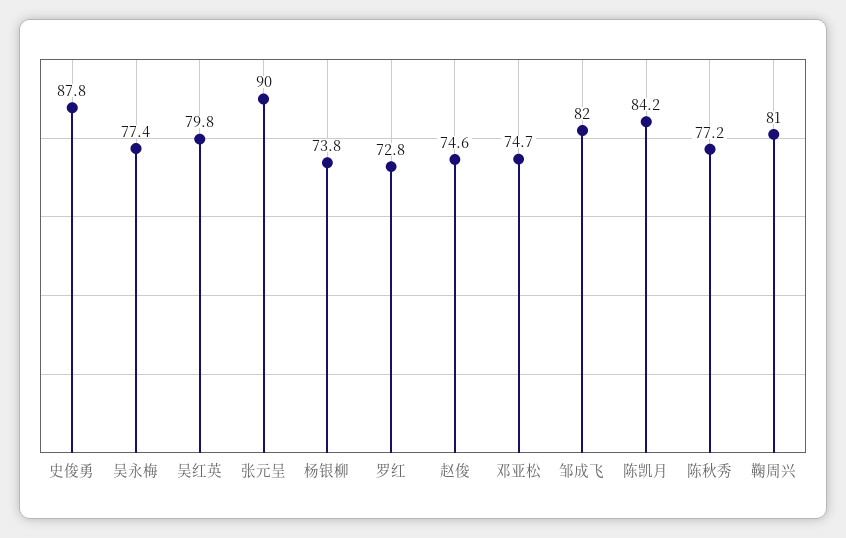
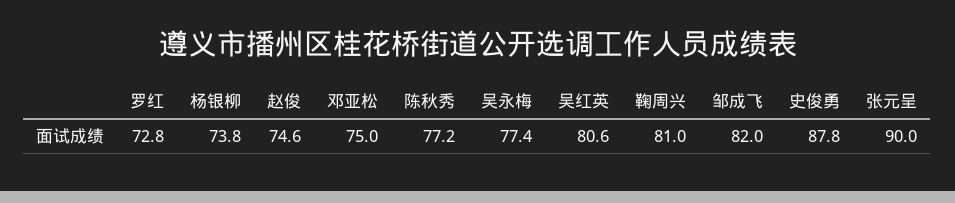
  {
    "史俊勇": 87.8,
    "吴永梅": 77.4,
-   "吴红英": 79.8,
+   "吴红英": 80.6,
    "张元呈": 90,
    "杨银柳": 73.8,
    "罗红": 72.8,
    "赵俊": 74.6,
-   "邓亚松": 74.7,
+   "邓亚松": 75,
    "邹成飞": 82,
-   "陈凯月": 84.2,
    "陈秋秀": 77.2,
    "鞠周兴": 81
  }

